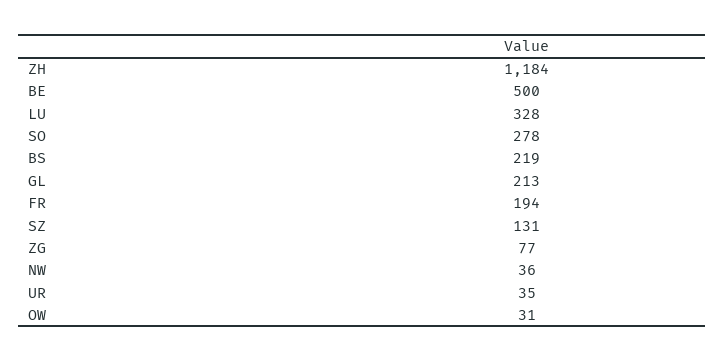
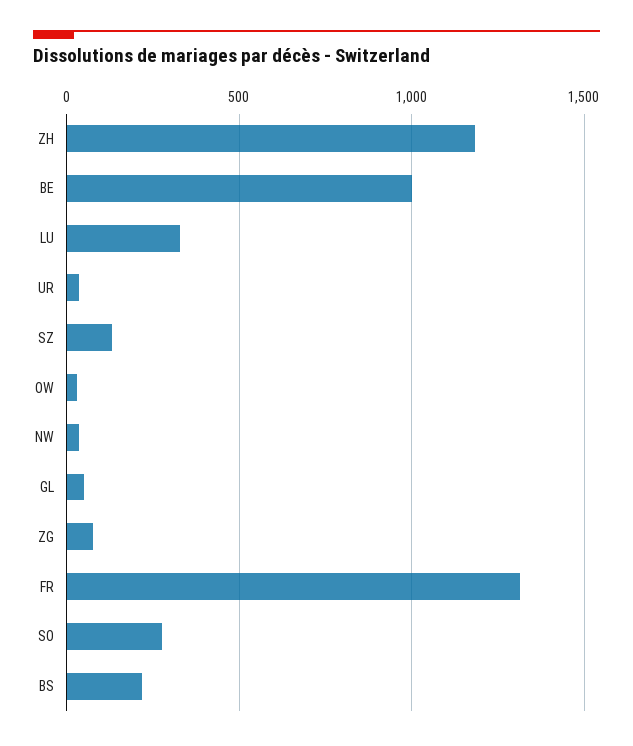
  {
    "ZH": 1184,
-   "BE": 500,
+   "BE": 1000,
    "LU": 328,
    "SO": 278,
    "BS": 219,
-   "GL": 213,
+   "GL": 50,
-   "FR": 194,
+   "FR": 1300,
    "SZ": 131,
    "ZG": 77,
    "NW": 36,
    "UR": 35,
    "OW": 31
  }

